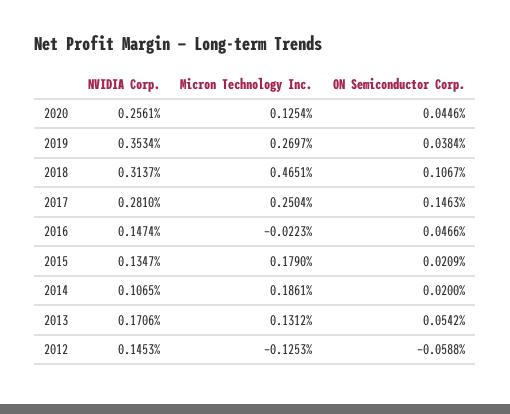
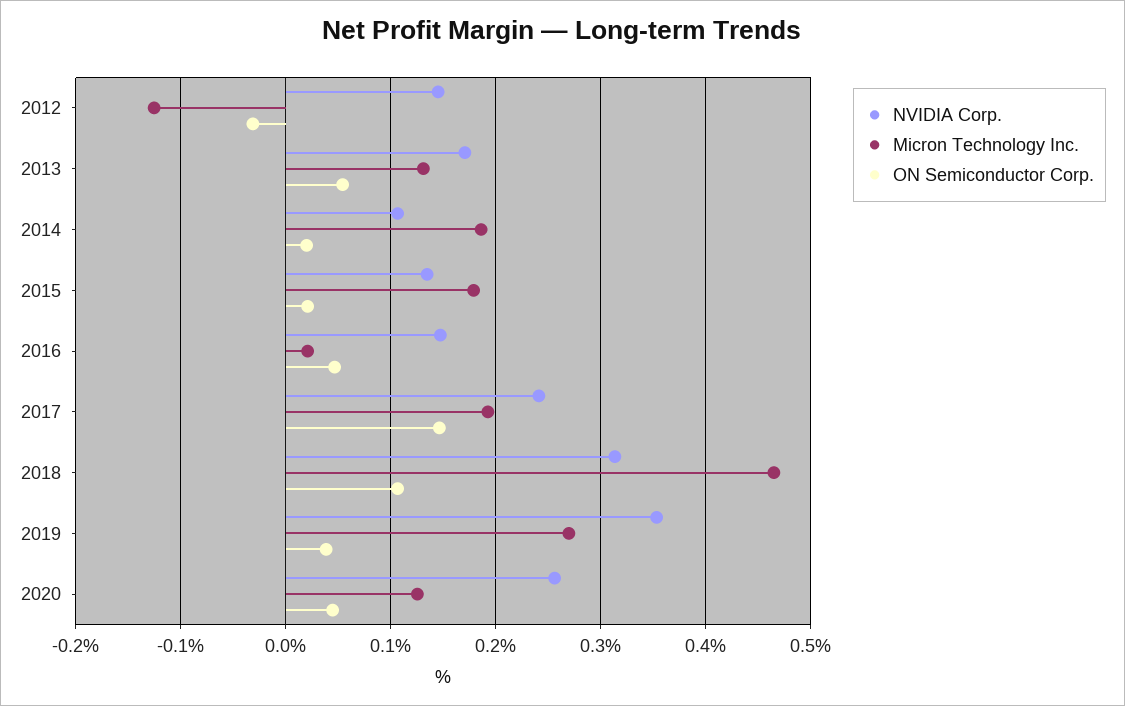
  {
    "NVIDIA Corp.": {
      "2020": 0.2561,
      "2019": 0.3534,
      "2018": 0.3137,
-     "2017": 0.281,
+     "2017": 0.24,
      "2016": 0.1474,
      "2015": 0.1347,
      "2014": 0.1065,
      "2013": 0.1706,
      "2012": 0.1453
    },
    "Micron Technology Inc.": {
      "2020": 0.1254,
      "2019": 0.2697,
      "2018": 0.4651,
-     "2017": 0.2504,
+     "2017": 0.19,
-     "2016": -0.0223,
+     "2016": 0.02,
      "2015": 0.179,
      "2014": 0.1861,
      "2013": 0.1312,
      "2012": -0.1253
    },
    "ON Semiconductor Corp.": {
      "2020": 0.0446,
      "2019": 0.0384,
      "2018": 0.1067,
      "2017": 0.1463,
      "2016": 0.0466,
      "2015": 0.0209,
      "2014": 0.02,
      "2013": 0.0542,
-     "2012": -0.0588
+     "2012": -0.03
    }
  }

